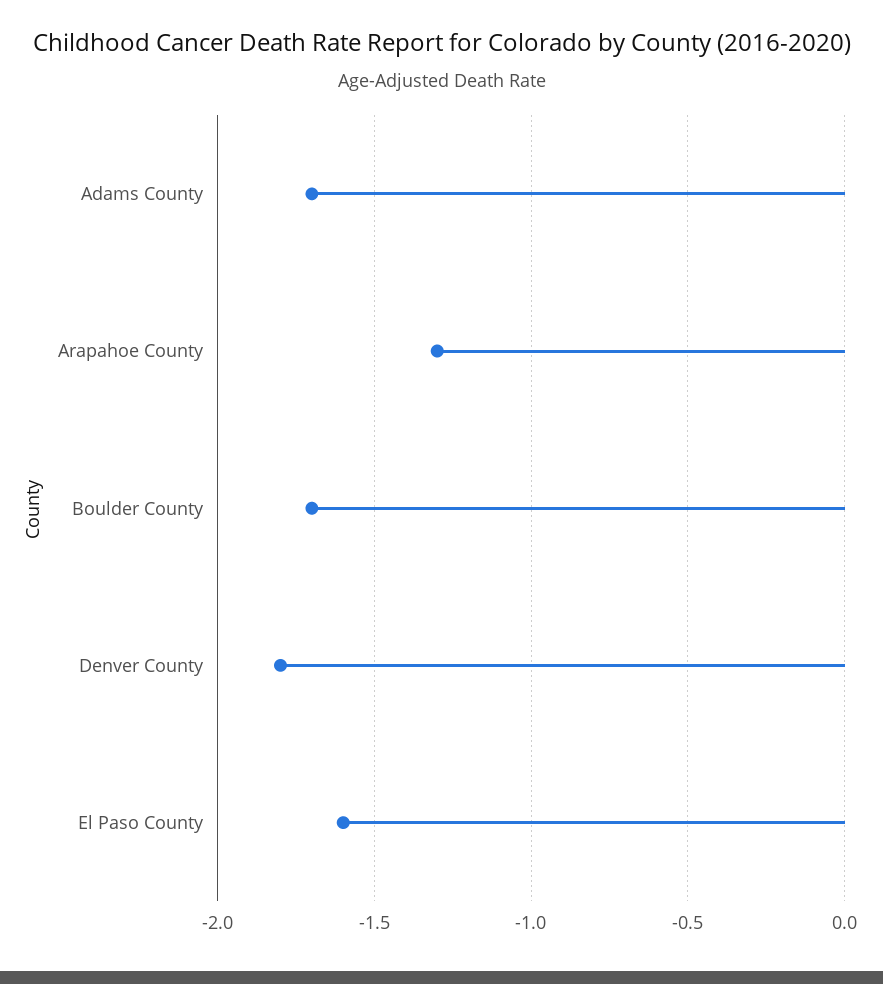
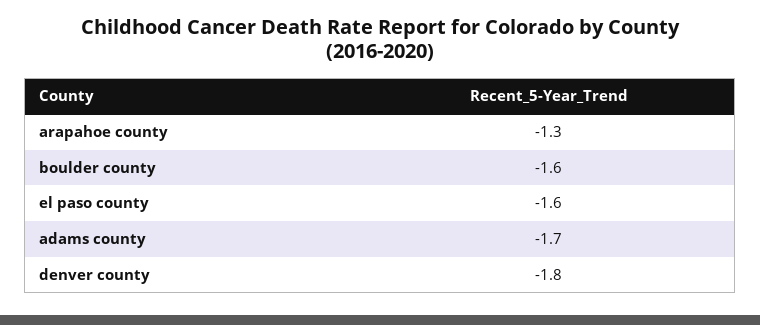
  {
    "Adams County": -1.7,
    "Arapahoe County": -1.3,
-   "Boulder County": -1.7,
+   "Boulder County": -1.6,
    "Denver County": -1.8,
    "El Paso County": -1.6
  }

